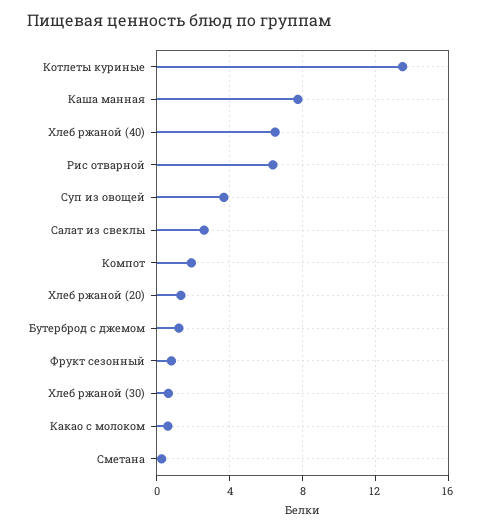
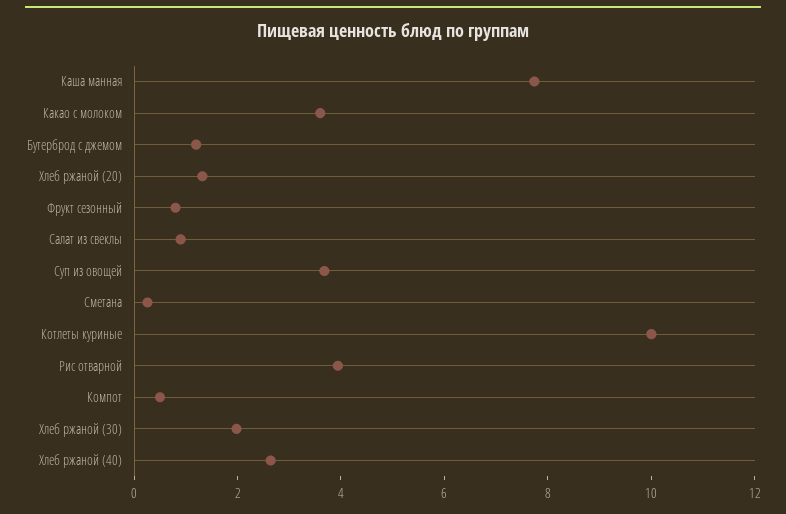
  {
-   "Котлеты куриные": 13.5,
+   "Котлеты куриные": 10,
    "Каша манная": 7.5,
-   "Хлеб ржаной (40)": 6.5,
+   "Хлеб ржаной (40)": 2.5,
-   "Рис отварной": 6.5,
+   "Рис отварной": 4,
    "Суп из овощей": 3.5,
-   "Салат из свеклы": 2.5,
+   "Салат из свеклы": 1,
-   "Компот": 2,
+   "Компот": 0.5,
    "Хлеб ржаной (20)": 1.5,
    "Бутерброд с джемом": 1,
    "Фрукт сезонный": 1,
-   "Хлеб ржаной (30)": 0.5,
+   "Хлеб ржаной (30)": 2,
-   "Какао с молоком": 0.5,
+   "Какао с молоком": 3.5,
    "Сметана": 0.5
  }

